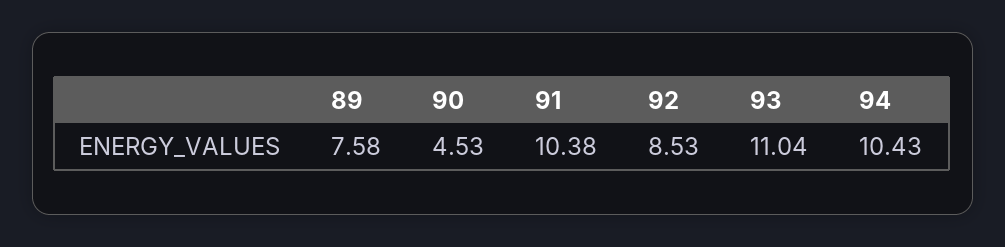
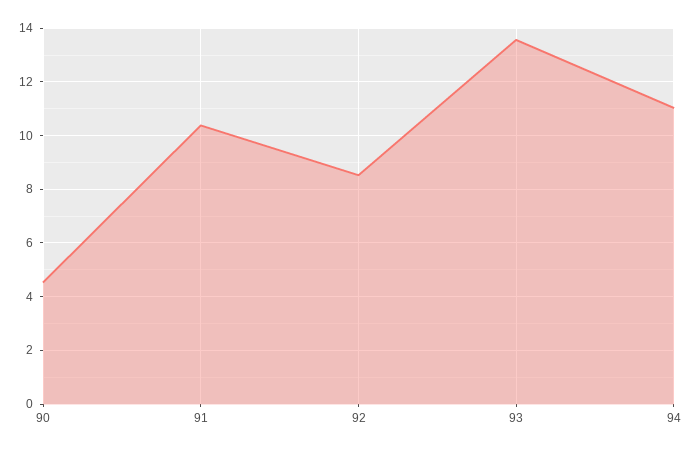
  {
-   "89": 7.58,
    "90": 4.53,
    "91": 10.38,
    "92": 8.53,
-   "93": 11.04,
+   "93": 13.5,
-   "94": 10.43
+   "94": 11
  }

